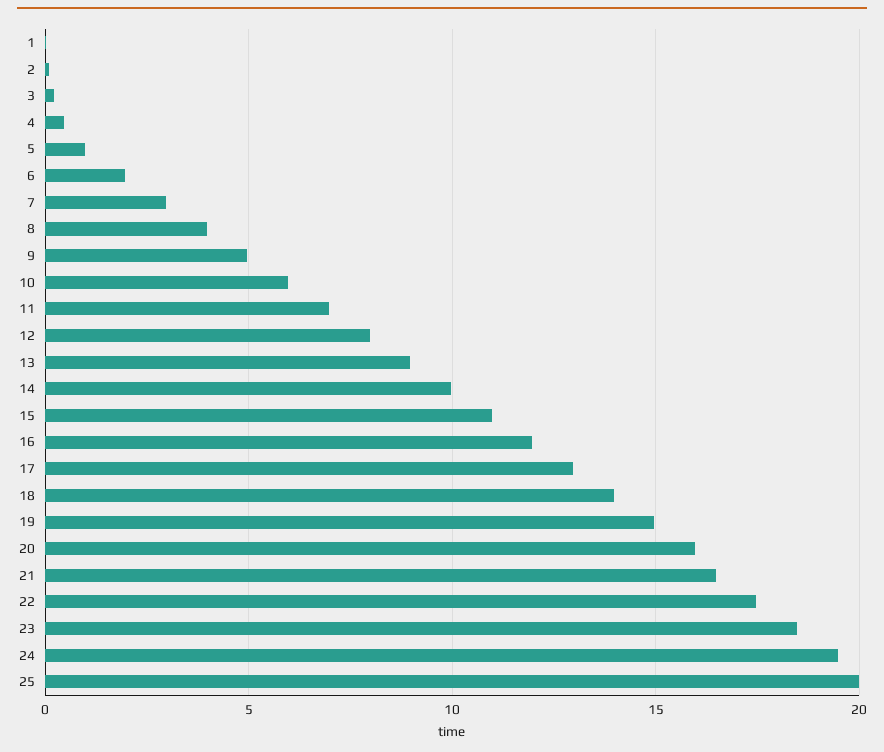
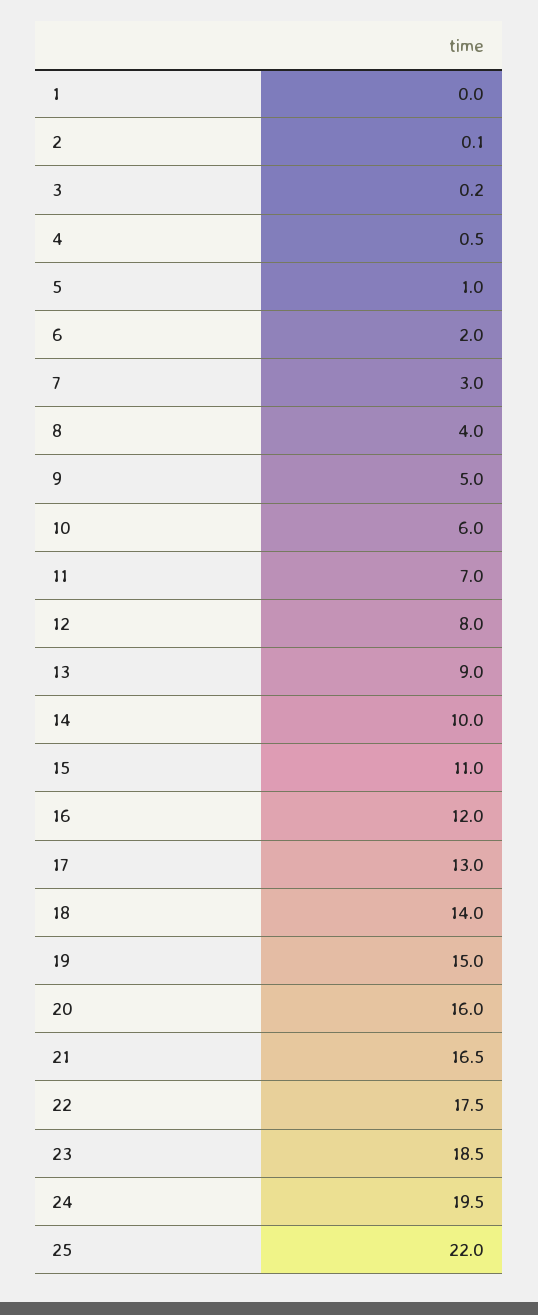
  {
    "1": 0,
    "2": 0.1,
    "3": 0.2,
    "4": 0.5,
    "5": 1,
    "6": 2,
    "7": 3,
    "8": 4,
    "9": 5,
    "10": 6,
    "11": 7,
    "12": 8,
    "13": 9,
    "14": 10,
    "15": 11,
    "16": 12,
    "17": 13,
    "18": 14,
    "19": 15,
    "20": 16,
    "21": 16.5,
    "22": 17.5,
    "23": 18.5,
    "24": 19.5,
-   "25": 20
+   "25": 22
  }

